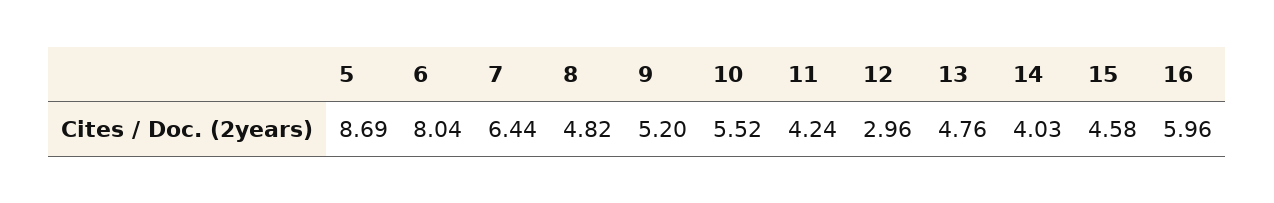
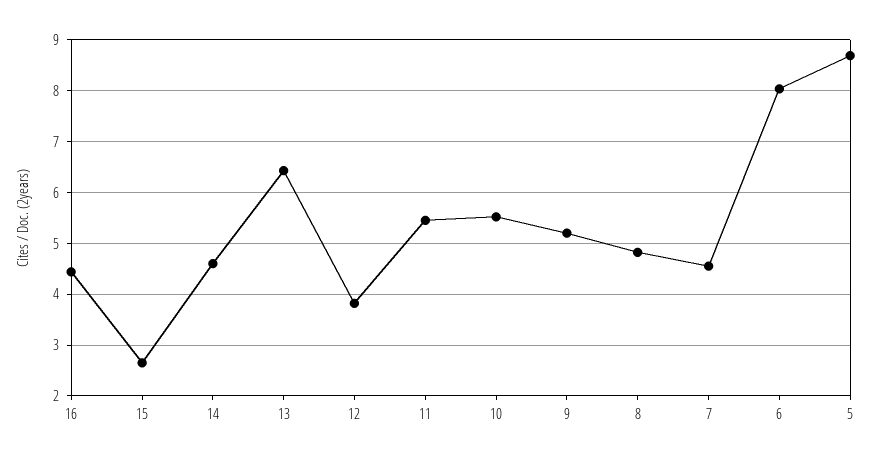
  {
    "5": 8.69,
    "6": 8.04,
-   "7": 6.44,
+   "7": 4.6,
    "8": 4.82,
    "9": 5.2,
    "10": 5.52,
-   "11": 4.24,
+   "11": 5.4,
-   "12": 2.96,
+   "12": 3.8,
-   "13": 4.76,
+   "13": 6.4,
-   "14": 4.03,
+   "14": 4.6,
-   "15": 4.58,
+   "15": 2.6,
-   "16": 5.96
+   "16": 4.4
  }

